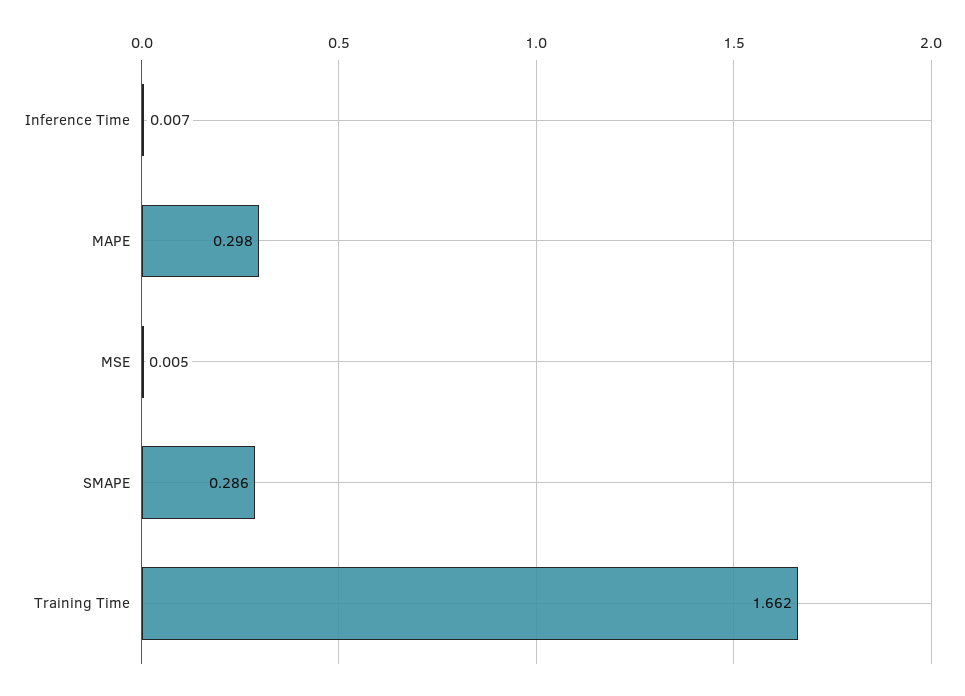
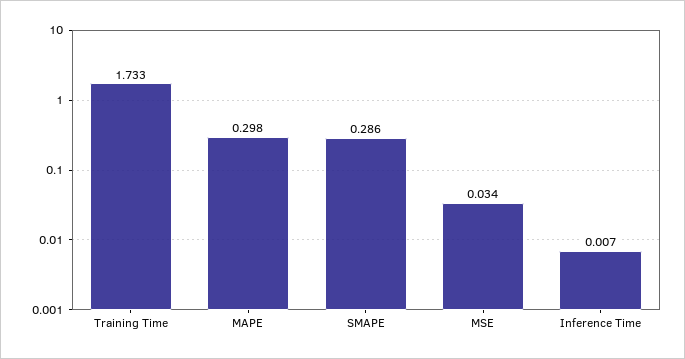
  {
    "Inference Time": 0.007,
    "MAPE": 0.298,
-   "MSE": 0.005,
+   "MSE": 0.034,
    "SMAPE": 0.286,
-   "Training Time": 1.662
+   "Training Time": 1.733
  }

